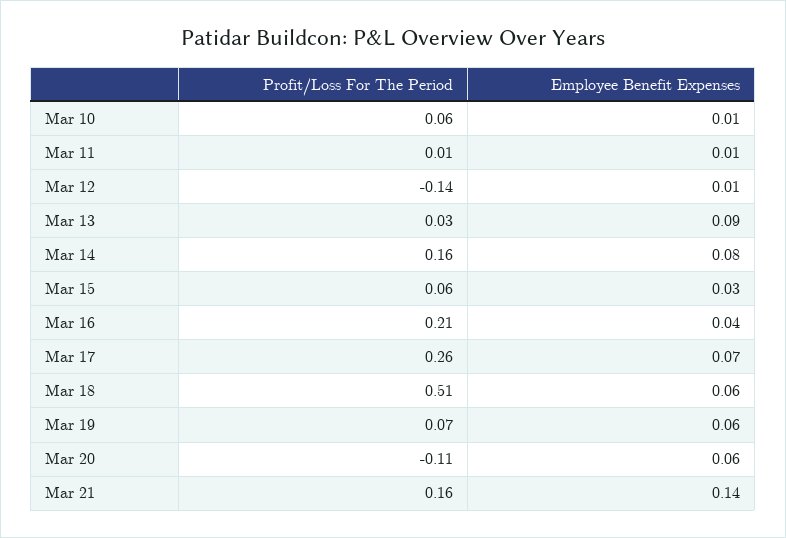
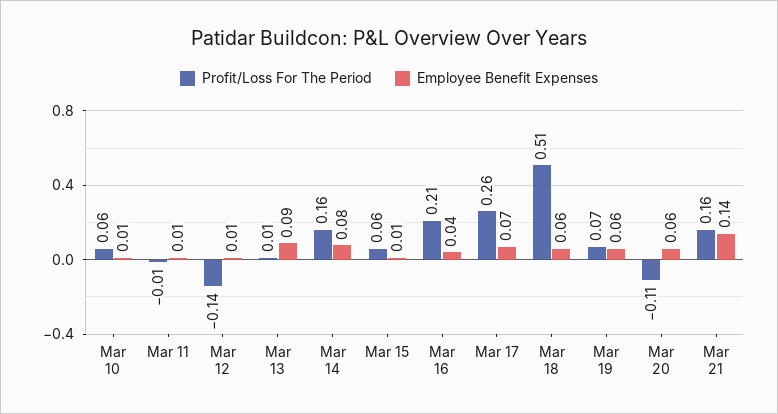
  {
    "Profit/Loss For The Period": {
      "Mar 10": 0.06,
-     "Mar 11": 0.01,
+     "Mar 11": -0.01,
      "Mar 12": -0.14,
-     "Mar 13": 0.03,
+     "Mar 13": 0.01,
      "Mar 14": 0.16,
      "Mar 15": 0.06,
      "Mar 16": 0.21,
      "Mar 17": 0.26,
      "Mar 18": 0.51,
      "Mar 19": 0.07,
      "Mar 20": -0.11,
      "Mar 21": 0.16
    },
    "Employee Benefit Expenses": {
      "Mar 10": 0.01,
      "Mar 11": 0.01,
      "Mar 12": 0.01,
      "Mar 13": 0.09,
      "Mar 14": 0.08,
-     "Mar 15": 0.03,
+     "Mar 15": 0.01,
      "Mar 16": 0.04,
      "Mar 17": 0.07,
      "Mar 18": 0.06,
      "Mar 19": 0.06,
      "Mar 20": 0.06,
      "Mar 21": 0.14
    }
  }

